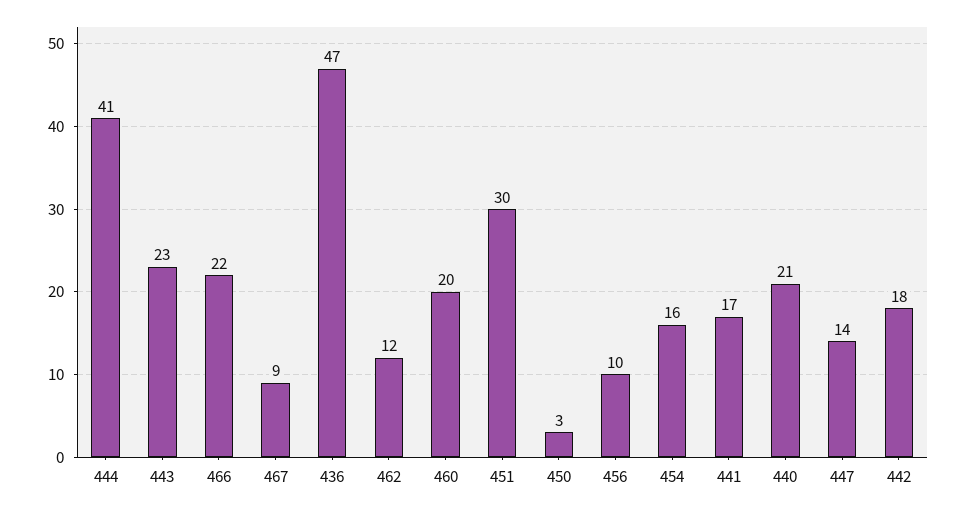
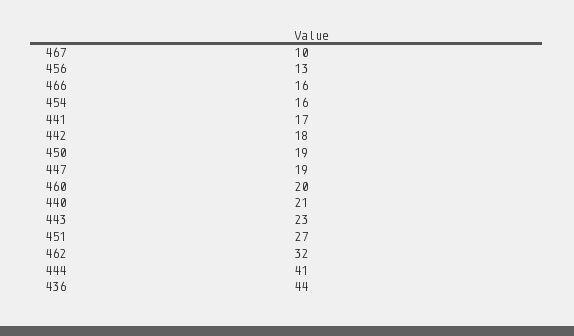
  {
    "444": 41,
    "443": 23,
-   "466": 22,
+   "466": 16,
-   "467": 9,
+   "467": 10,
-   "436": 47,
+   "436": 44,
-   "462": 12,
+   "462": 32,
    "460": 20,
-   "451": 30,
+   "451": 27,
-   "450": 3,
+   "450": 19,
-   "456": 10,
+   "456": 13,
    "454": 16,
    "441": 17,
    "440": 21,
-   "447": 14,
+   "447": 19,
    "442": 18
  }

